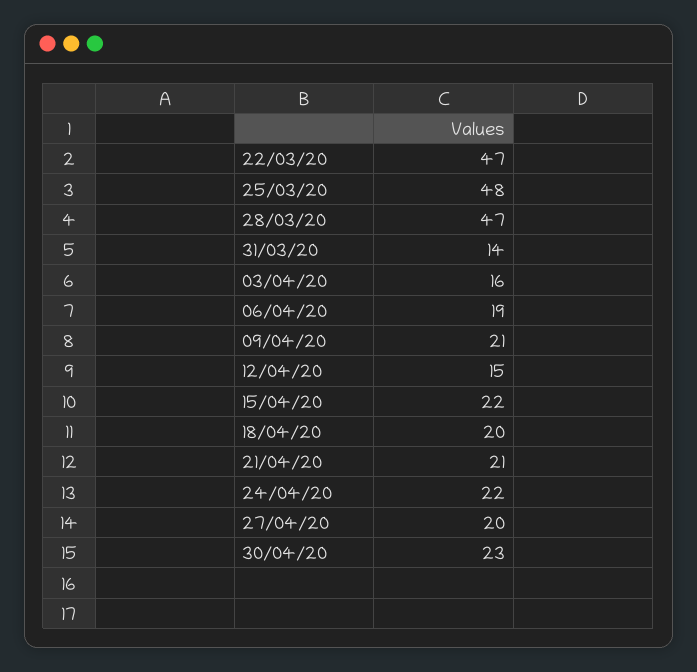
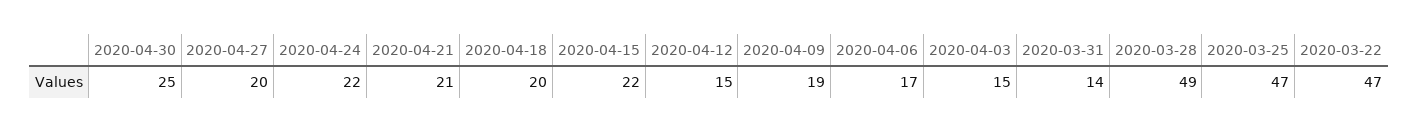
  {
    "22/03/20": 47,
-   "25/03/20": 48,
+   "25/03/20": 47,
-   "28/03/20": 47,
+   "28/03/20": 49,
    "31/03/20": 14,
-   "03/04/20": 16,
+   "03/04/20": 15,
-   "06/04/20": 19,
+   "06/04/20": 17,
-   "09/04/20": 21,
+   "09/04/20": 19,
    "12/04/20": 15,
    "15/04/20": 22,
    "18/04/20": 20,
    "21/04/20": 21,
    "24/04/20": 22,
    "27/04/20": 20,
-   "30/04/20": 23
+   "30/04/20": 25
  }

